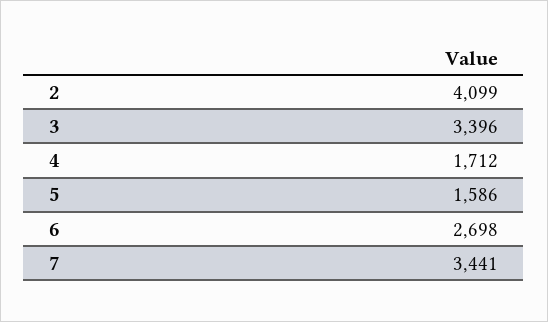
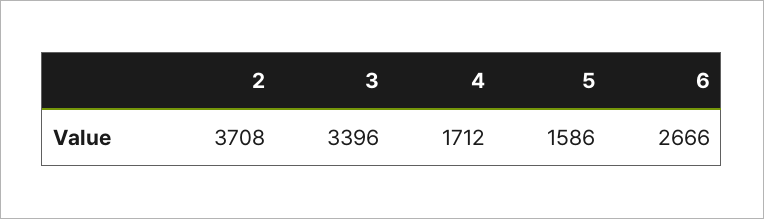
  {
-   "2": 4099,
+   "2": 3708,
    "3": 3396,
    "4": 1712,
    "5": 1586,
-   "6": 2698,
+   "6": 2666
-   "7": 3441
  }

